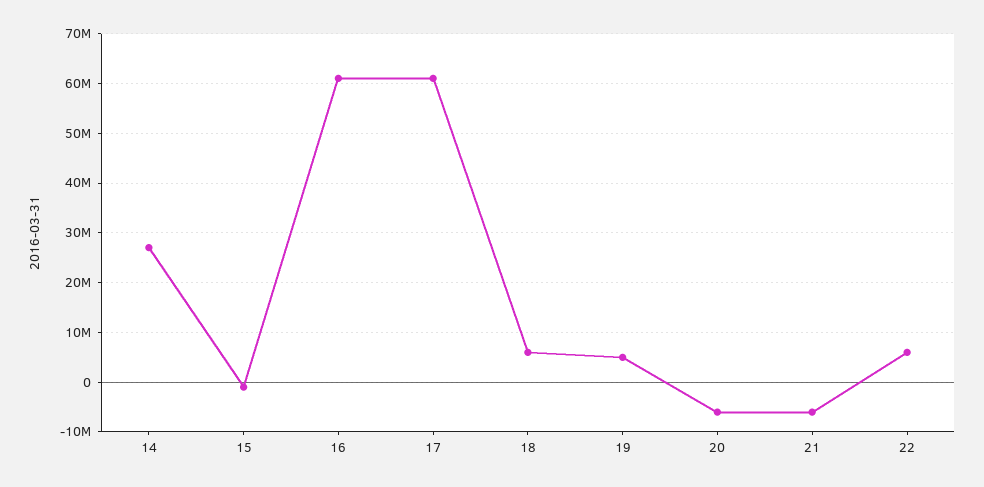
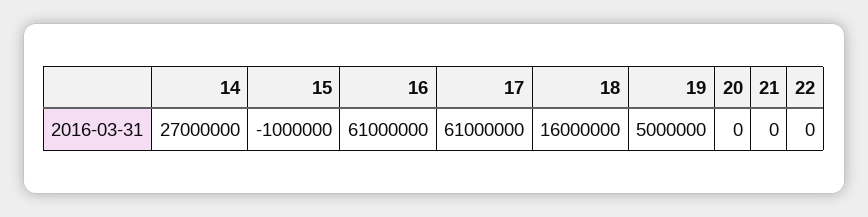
  {
    "14": 27000000,
    "15": -1000000,
    "16": 61000000,
    "17": 61000000,
-   "18": 6000000,
+   "18": 16000000,
    "19": 5000000,
-   "20": -6000000,
+   "20": 0,
-   "21": -6000000,
+   "21": 0,
-   "22": 6000000
+   "22": 0
  }

